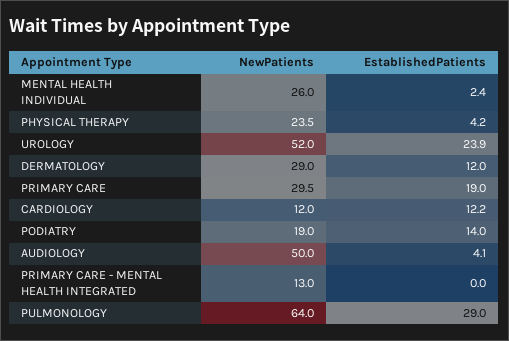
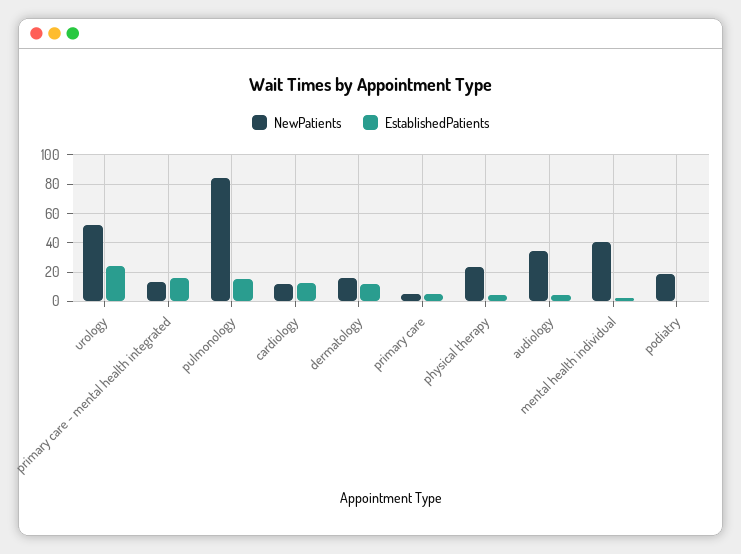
  {
    "NewPatients": {
-     "MENTAL HEALTH INDIVIDUAL": 26,
+     "MENTAL HEALTH INDIVIDUAL": 40,
      "PHYSICAL THERAPY": 23.5,
      "UROLOGY": 52,
-     "DERMATOLOGY": 29,
+     "DERMATOLOGY": 15,
-     "PRIMARY CARE": 29.5,
+     "PRIMARY CARE": 5,
      "CARDIOLOGY": 12,
      "PODIATRY": 19,
-     "AUDIOLOGY": 50,
+     "AUDIOLOGY": 35,
      "PRIMARY CARE - MENTAL HEALTH INTEGRATED": 13,
-     "PULMONOLOGY": 64
+     "PULMONOLOGY": 85
    },
    "EstablishedPatients": {
      "MENTAL HEALTH INDIVIDUAL": 2.4,
      "PHYSICAL THERAPY": 4.2,
      "UROLOGY": 23.9,
      "DERMATOLOGY": 12,
-     "PRIMARY CARE": 19,
+     "PRIMARY CARE": 5,
      "CARDIOLOGY": 12.2,
-     "PODIATRY": 14,
+     "PODIATRY": 0,
      "AUDIOLOGY": 4.1,
-     "PRIMARY CARE - MENTAL HEALTH INTEGRATED": 0,
+     "PRIMARY CARE - MENTAL HEALTH INTEGRATED": 15,
-     "PULMONOLOGY": 29
+     "PULMONOLOGY": 15
    }
  }

